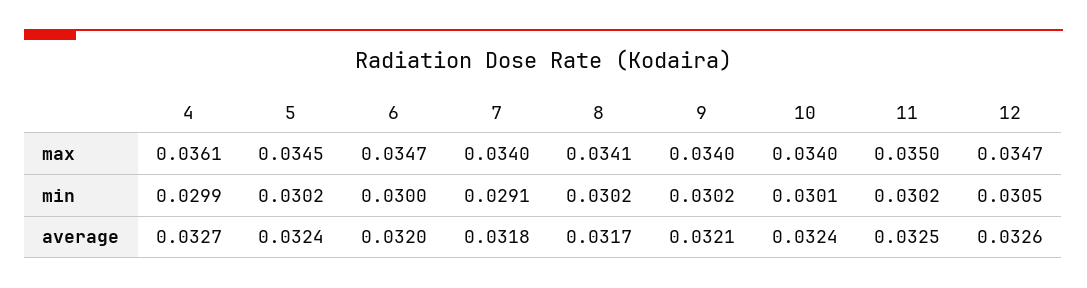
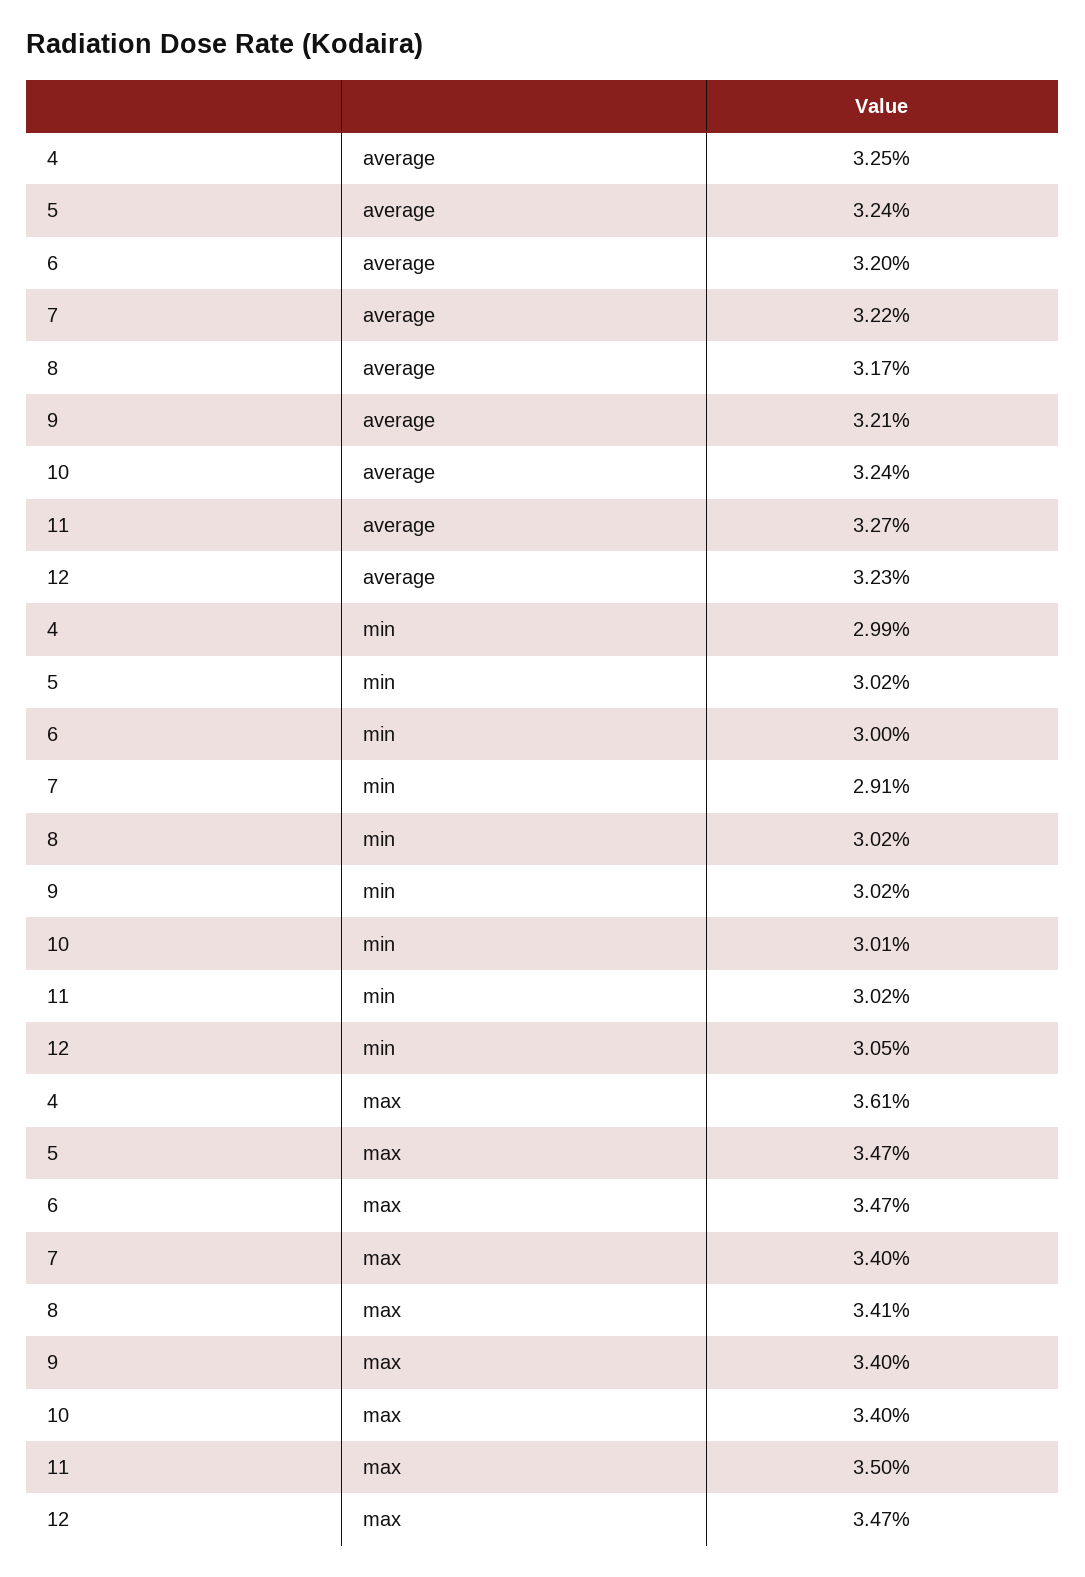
  {
    "4": {
      "max": 0.0361,
      "min": 0.0299,
-     "average": 0.0327
+     "average": 0.0325
    },
    "5": {
-     "max": 0.0345,
+     "max": 0.0347,
      "min": 0.0302,
      "average": 0.0324
    },
    "6": {
      "max": 0.0347,
      "min": 0.03,
      "average": 0.032
    },
    "7": {
      "max": 0.034,
      "min": 0.0291,
-     "average": 0.0318
+     "average": 0.0322
    },
    "8": {
      "max": 0.0341,
      "min": 0.0302,
      "average": 0.0317
    },
    "9": {
      "max": 0.034,
      "min": 0.0302,
      "average": 0.0321
    },
    "10": {
      "max": 0.034,
      "min": 0.0301,
      "average": 0.0324
    },
    "11": {
      "max": 0.035,
      "min": 0.0302,
-     "average": 0.0325
+     "average": 0.0327
    },
    "12": {
      "max": 0.0347,
      "min": 0.0305,
-     "average": 0.0326
+     "average": 0.0323
    }
  }

